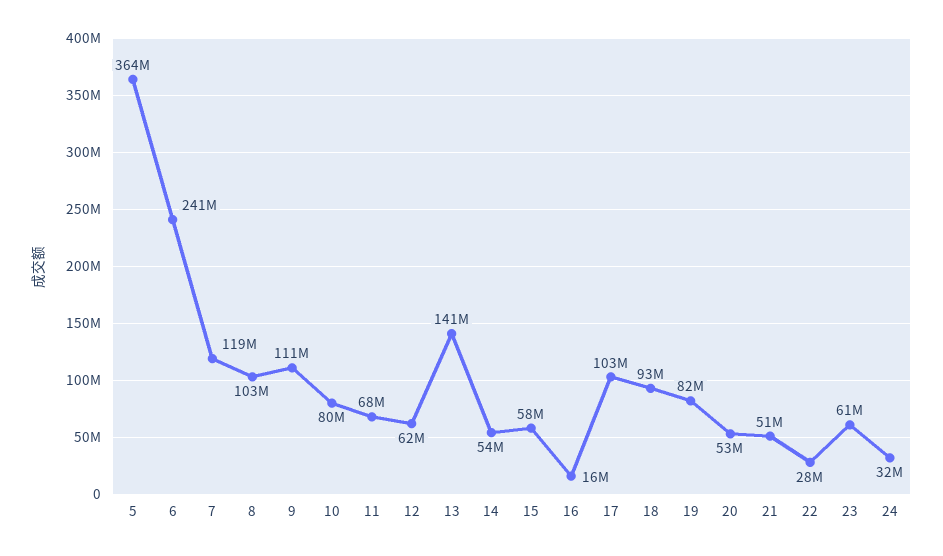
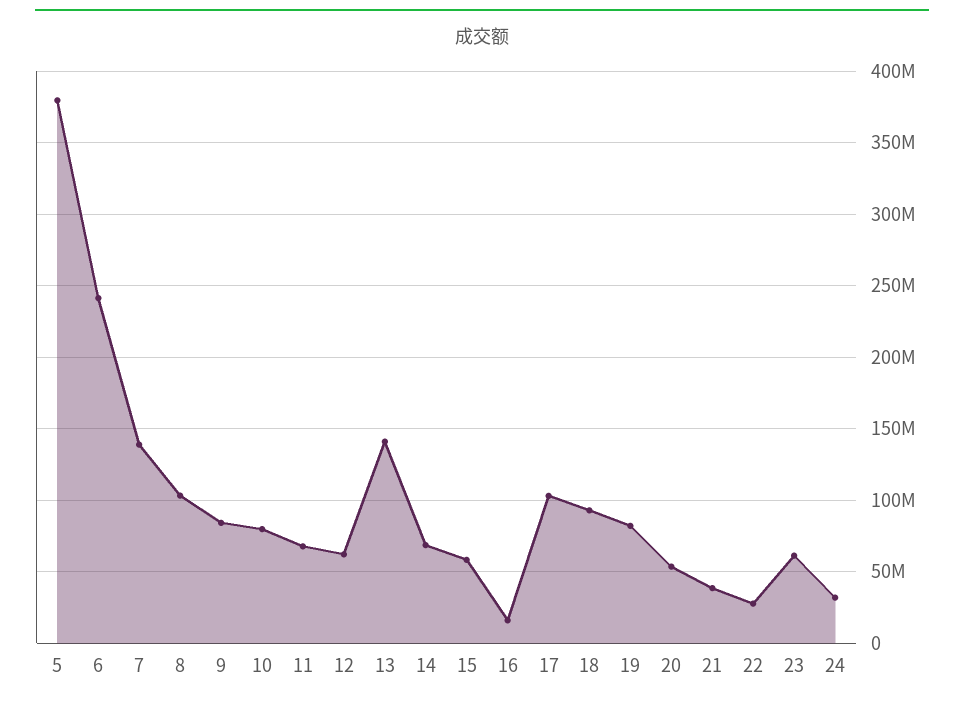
  {
-   "5": 364000000,
+   "5": 380000000,
    "6": 241000000,
-   "7": 119000000,
+   "7": 140000000,
    "8": 103000000,
-   "9": 111000000,
+   "9": 85000000,
    "10": 80000000,
    "11": 68000000,
    "12": 62000000,
    "13": 141000000,
-   "14": 54000000,
+   "14": 70000000,
    "15": 58000000,
    "16": 16000000,
    "17": 103000000,
    "18": 93000000,
    "19": 82000000,
    "20": 53000000,
-   "21": 51000000,
+   "21": 40000000,
    "22": 28000000,
    "23": 61000000,
    "24": 32000000
  }

